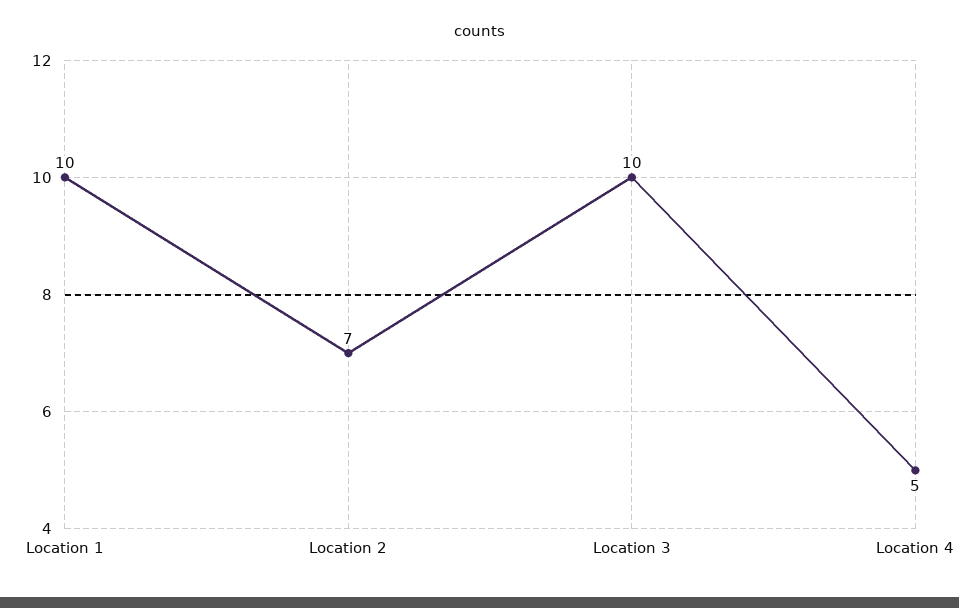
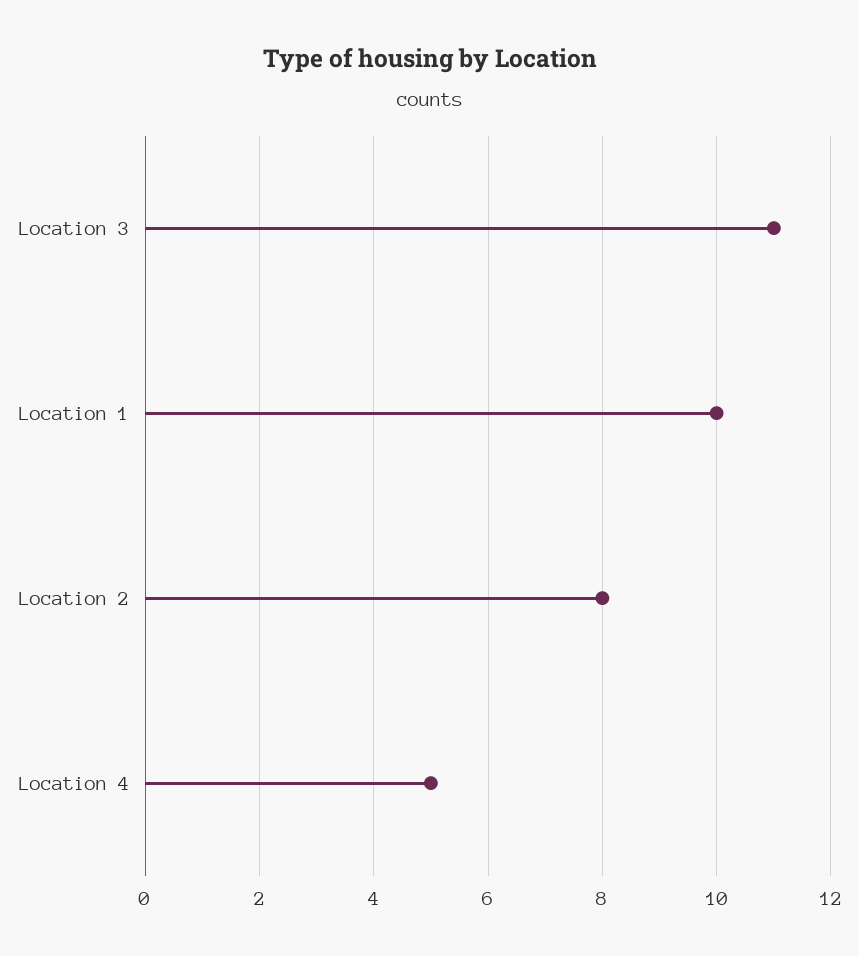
  {
    "Location 1": 10,
-   "Location 2": 7,
+   "Location 2": 8,
-   "Location 3": 10,
+   "Location 3": 11,
    "Location 4": 5
  }

